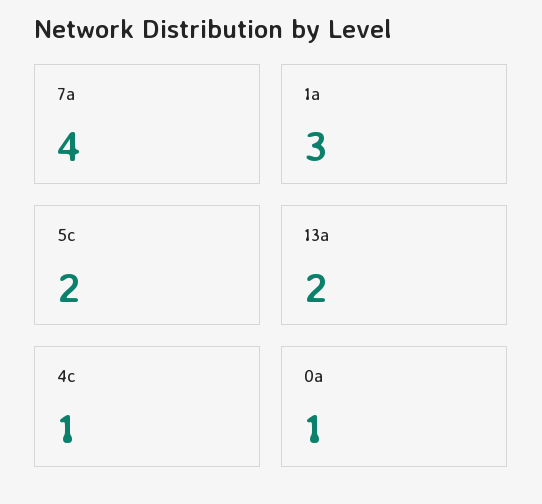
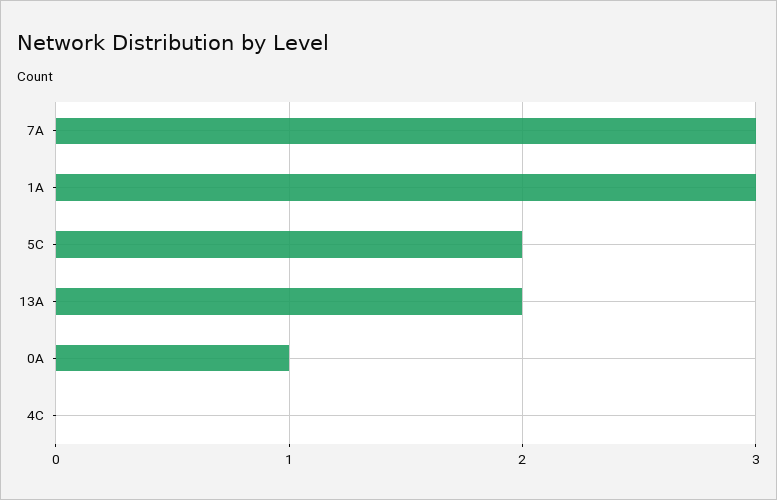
  {
-   "7a": 4,
+   "7a": 3,
    "1a": 3,
    "5c": 2,
    "13a": 2,
-   "4c": 1,
+   "4c": 0,
    "0a": 1
  }

